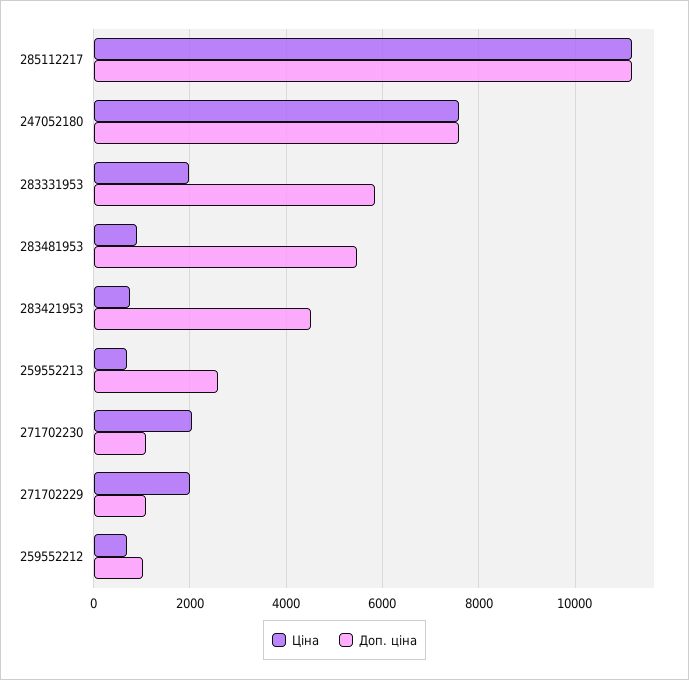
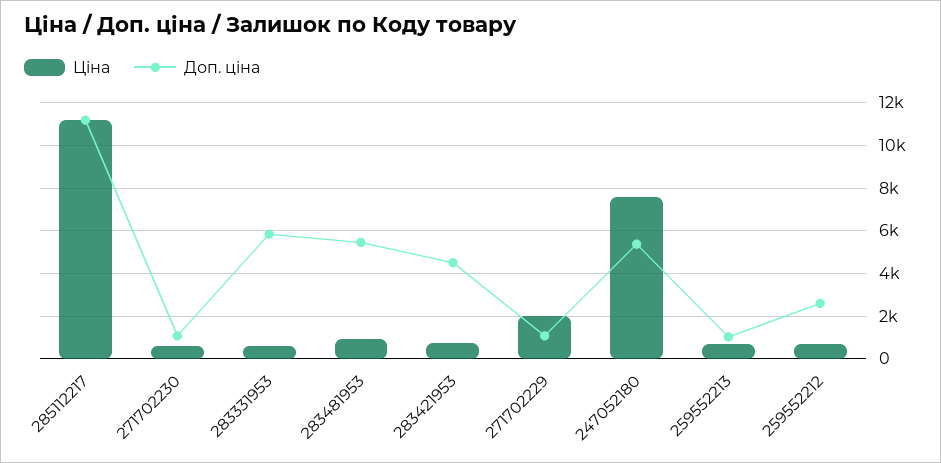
  {
    "Ціна": {
      "285112217": 11200,
      "247052180": 7600,
-     "283331953": 2000,
+     "283331953": 500,
      "283481953": 1000,
      "283421953": 800,
      "259552213": 600,
-     "271702230": 2000,
+     "271702230": 500,
      "271702229": 2000,
      "259552212": 600
    },
    "Доп. ціна": {
      "285112217": 11200,
-     "247052180": 7600,
+     "247052180": 5500,
      "283331953": 5800,
      "283481953": 5400,
      "283421953": 4600,
-     "259552213": 2600,
+     "259552213": 1000,
      "271702230": 1000,
      "271702229": 1000,
-     "259552212": 1000
+     "259552212": 2500
    }
  }

